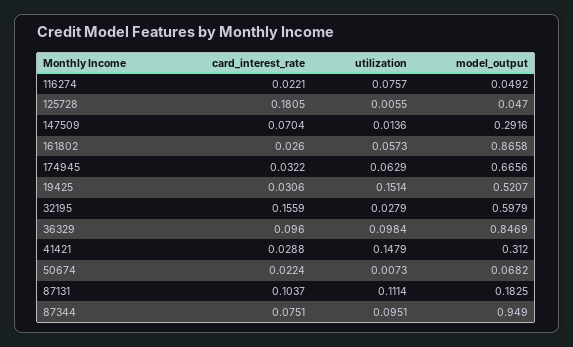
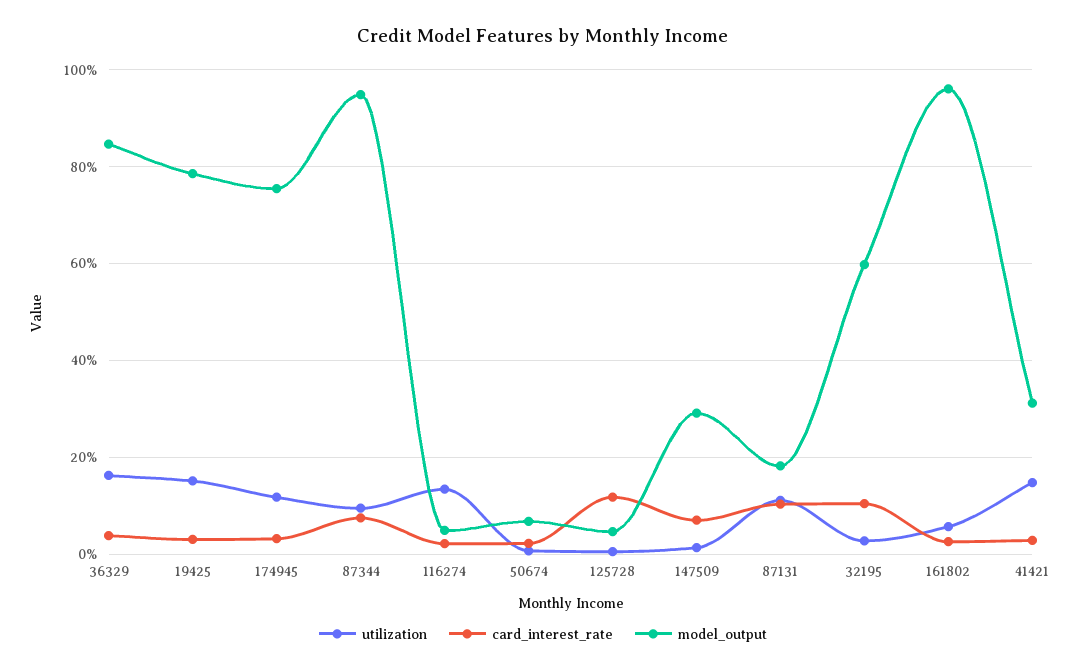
  {
    "card_interest_rate": {
      "116274": 0.0221,
-     "125728": 0.1805,
+     "125728": 0.12,
      "147509": 0.0704,
      "161802": 0.026,
      "174945": 0.0322,
      "19425": 0.0306,
-     "32195": 0.1559,
+     "32195": 0.1,
-     "36329": 0.096,
+     "36329": 0.04,
      "41421": 0.0288,
      "50674": 0.0224,
      "87131": 0.1037,
      "87344": 0.0751
    },
    "utilization": {
-     "116274": 0.0757,
+     "116274": 0.14,
      "125728": 0.0055,
      "147509": 0.0136,
      "161802": 0.0573,
-     "174945": 0.0629,
+     "174945": 0.12,
      "19425": 0.1514,
      "32195": 0.0279,
-     "36329": 0.0984,
+     "36329": 0.16,
      "41421": 0.1479,
      "50674": 0.0073,
      "87131": 0.1114,
      "87344": 0.0951
    },
    "model_output": {
      "116274": 0.0492,
      "125728": 0.047,
      "147509": 0.2916,
-     "161802": 0.8658,
+     "161802": 0.96,
-     "174945": 0.6656,
+     "174945": 0.76,
-     "19425": 0.5207,
+     "19425": 0.78,
      "32195": 0.5979,
      "36329": 0.8469,
      "41421": 0.312,
      "50674": 0.0682,
      "87131": 0.1825,
      "87344": 0.949
    }
  }

